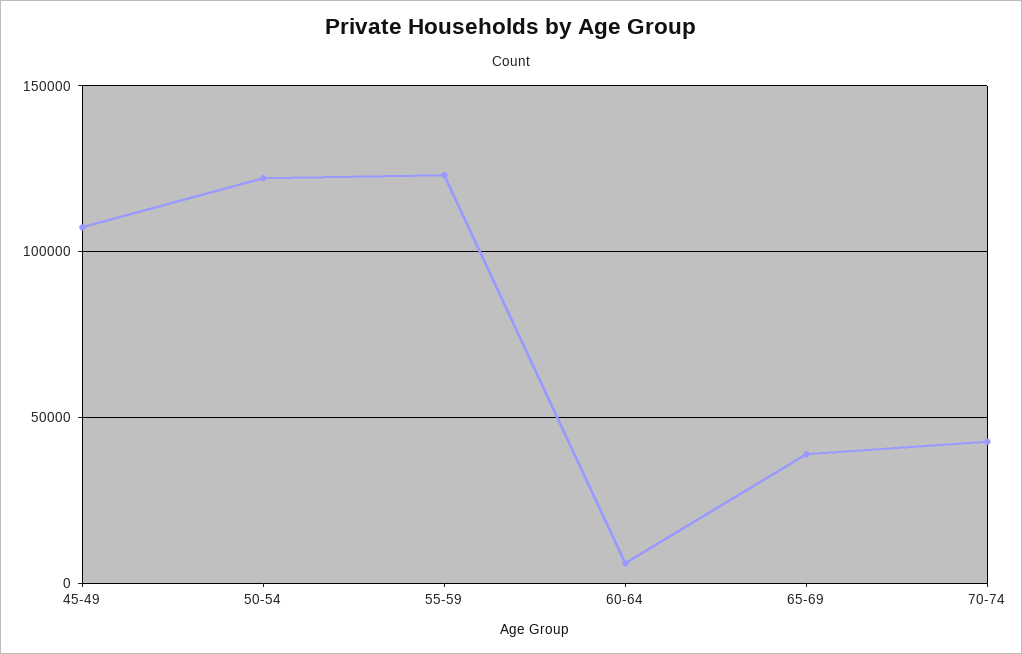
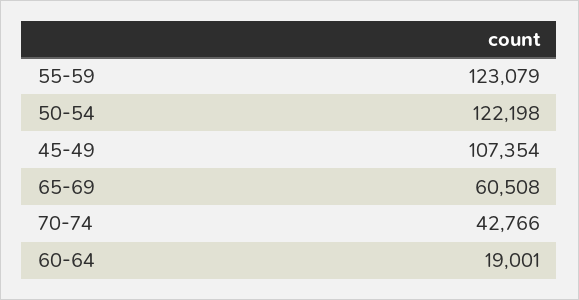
  {
    "45-49": 107354,
    "50-54": 122198,
    "55-59": 123079,
-   "60-64": 5000,
+   "60-64": 19001,
-   "65-69": 40000,
+   "65-69": 60508,
    "70-74": 42766
  }

